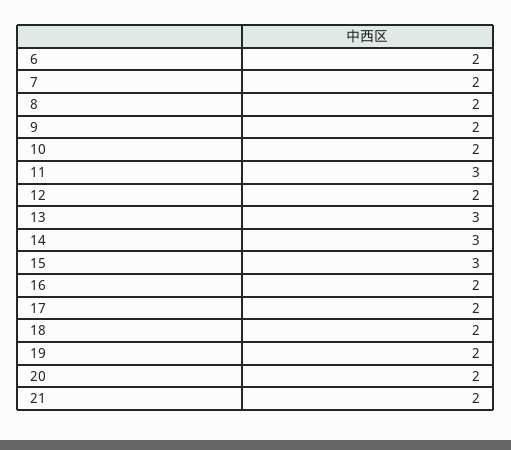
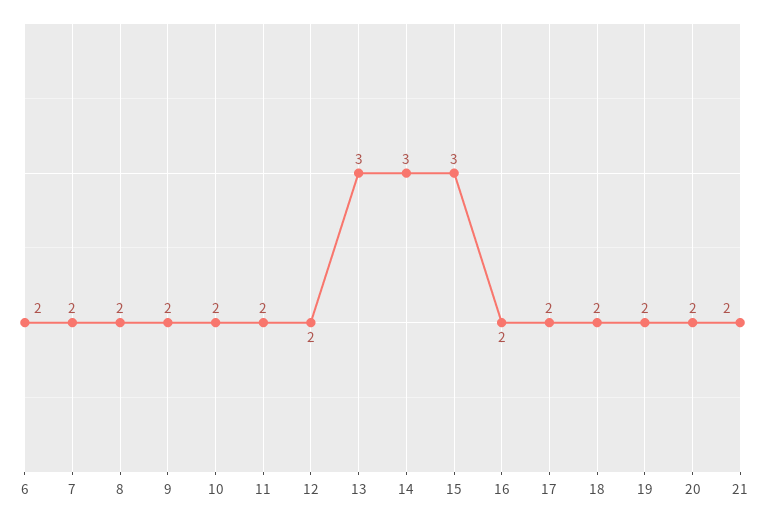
  {
    "6": 2,
    "7": 2,
    "8": 2,
    "9": 2,
    "10": 2,
-   "11": 3,
+   "11": 2,
    "12": 2,
    "13": 3,
    "14": 3,
    "15": 3,
    "16": 2,
    "17": 2,
    "18": 2,
    "19": 2,
    "20": 2,
    "21": 2
  }

